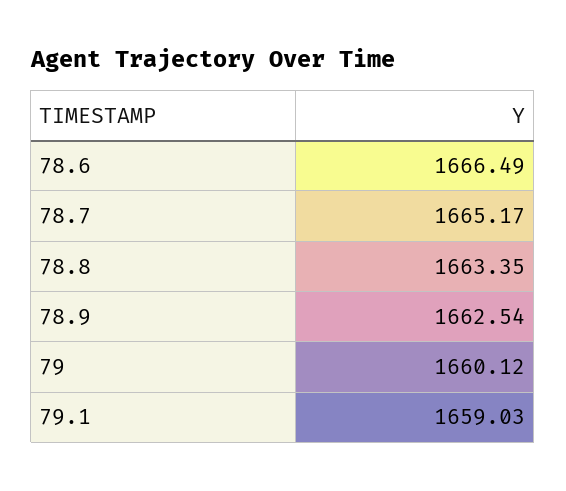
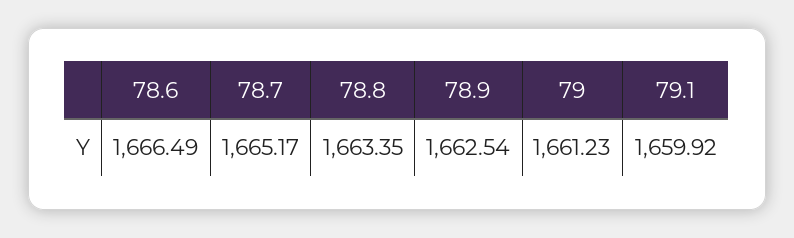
  {
    "78.6": 1666.49,
    "78.7": 1665.17,
    "78.8": 1663.35,
    "78.9": 1662.54,
-   "79": 1660.12,
+   "79": 1661.23,
-   "79.1": 1659.03
+   "79.1": 1659.92
  }

